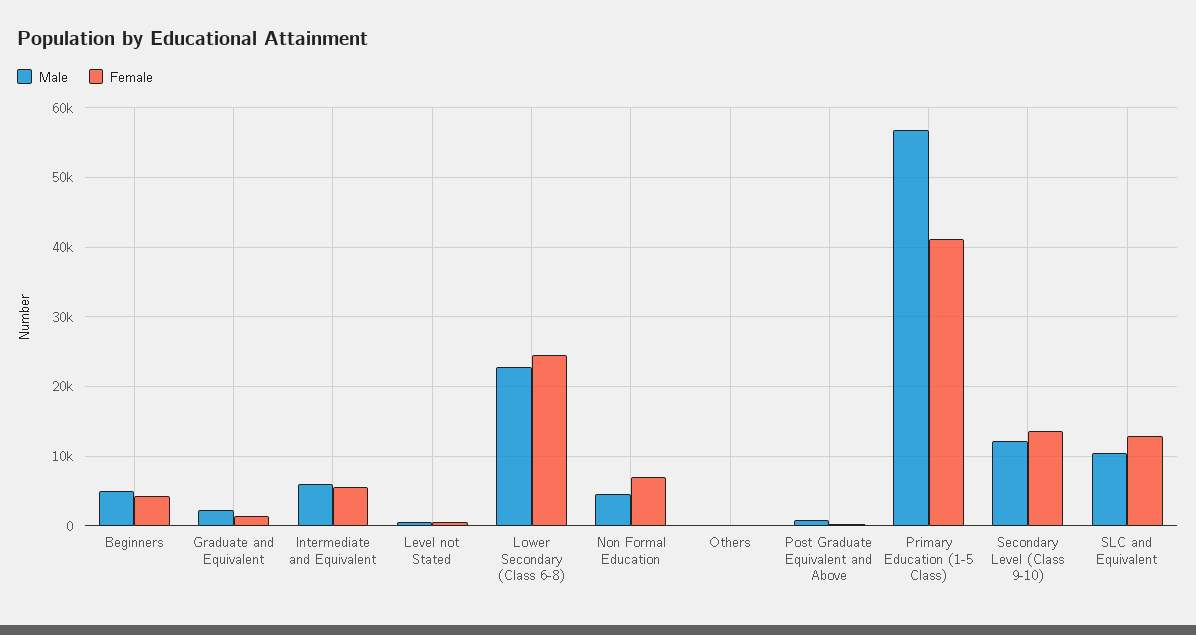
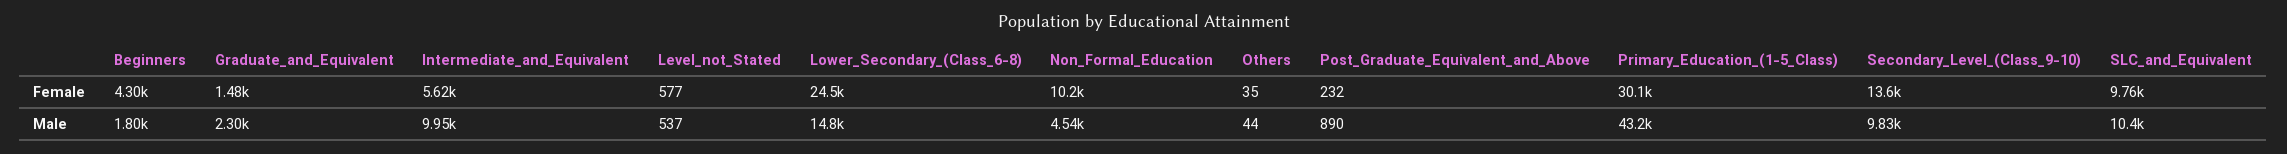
  {
    "Male": {
-     "Beginners": 5000,
+     "Beginners": 1800,
      "Graduate and Equivalent": 2300,
-     "Intermediate and Equivalent": 6000,
+     "Intermediate and Equivalent": 9950,
      "Level not Stated": 537,
-     "Lower Secondary (Class 6-8)": 23000,
+     "Lower Secondary (Class 6-8)": 14800,
      "Non Formal Education": 4540,
      "Others": 44,
      "Post Graduate Equivalent and Above": 890,
-     "Primary Education (1-5 Class)": 57000,
+     "Primary Education (1-5 Class)": 43200,
-     "Secondary Level (Class 9-10)": 12000,
+     "Secondary Level (Class 9-10)": 9830,
      "SLC and Equivalent": 10400
    },
    "Female": {
      "Beginners": 4300,
      "Graduate and Equivalent": 1480,
      "Intermediate and Equivalent": 5620,
      "Level not Stated": 577,
      "Lower Secondary (Class 6-8)": 24500,
-     "Non Formal Education": 7000,
+     "Non Formal Education": 10200,
      "Others": 35,
      "Post Graduate Equivalent and Above": 232,
-     "Primary Education (1-5 Class)": 41000,
+     "Primary Education (1-5 Class)": 30100,
      "Secondary Level (Class 9-10)": 13600,
-     "SLC and Equivalent": 13000
+     "SLC and Equivalent": 9760
    }
  }

